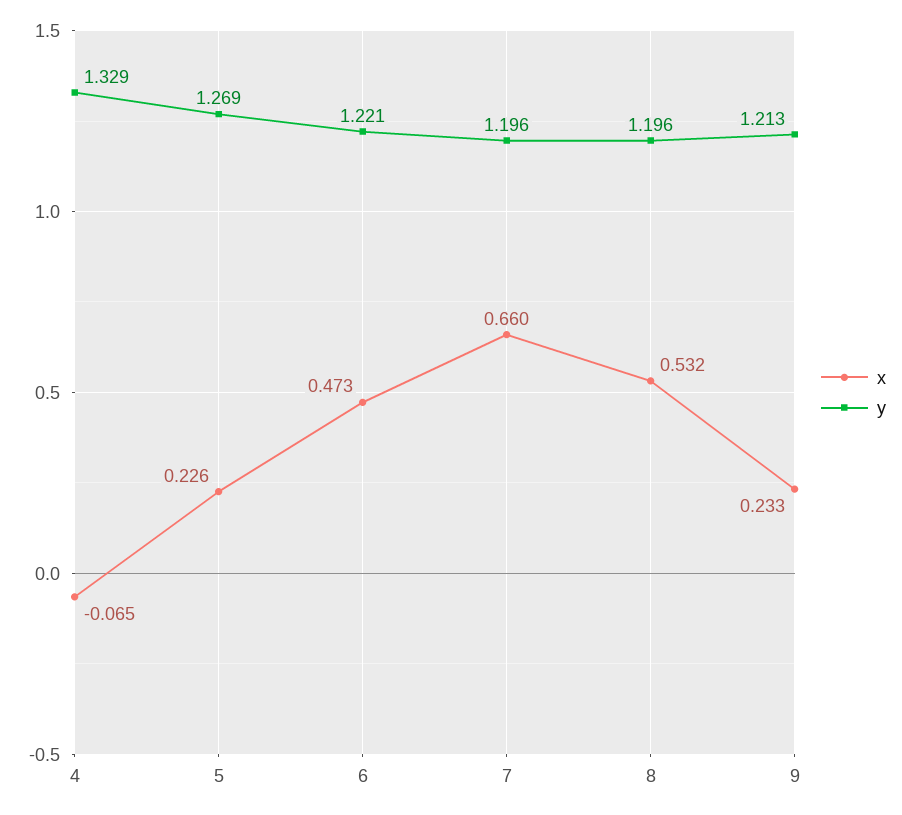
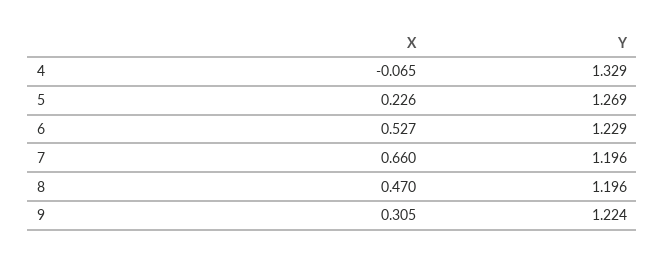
  {
    "x": {
      "4": -0.065,
      "5": 0.226,
-     "6": 0.473,
+     "6": 0.527,
      "7": 0.66,
-     "8": 0.532,
+     "8": 0.47,
-     "9": 0.233
+     "9": 0.305
    },
    "y": {
      "4": 1.329,
      "5": 1.269,
-     "6": 1.221,
+     "6": 1.229,
      "7": 1.196,
      "8": 1.196,
-     "9": 1.213
+     "9": 1.224
    }
  }

